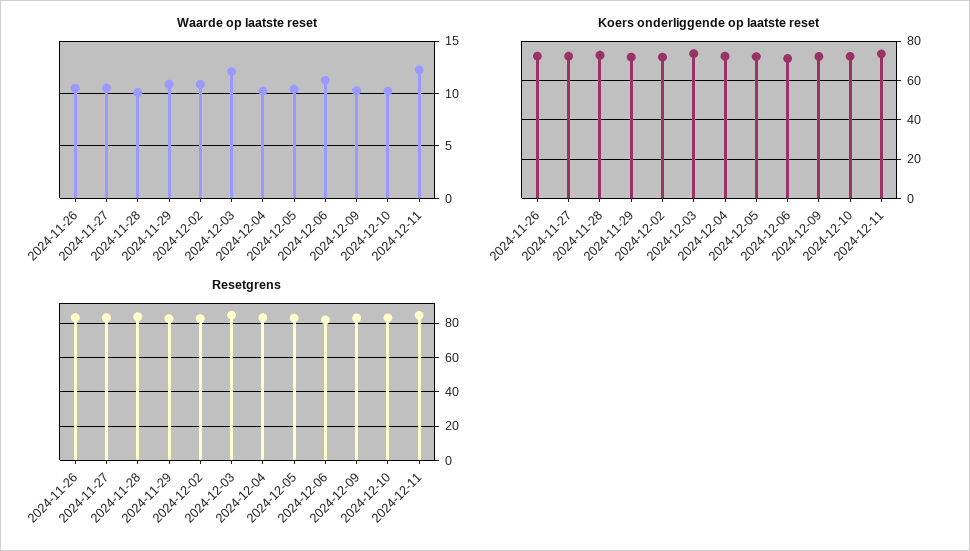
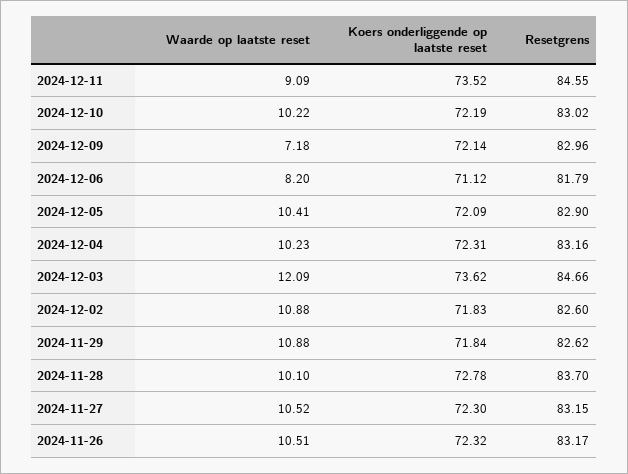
  {
    "Waarde op laatste reset": {
      "2024-11-26": 10.51,
      "2024-11-27": 10.52,
      "2024-11-28": 10.1,
      "2024-11-29": 10.88,
      "2024-12-02": 10.88,
      "2024-12-03": 12.09,
      "2024-12-04": 10.23,
      "2024-12-05": 10.41,
-     "2024-12-06": 11,
+     "2024-12-06": 8.2,
-     "2024-12-09": 10,
+     "2024-12-09": 7.18,
      "2024-12-10": 10.22,
-     "2024-12-11": 12
+     "2024-12-11": 9.09
    },
    "Koers onderliggende op laatste reset": {
      "2024-11-26": 72.32,
      "2024-11-27": 72.3,
      "2024-11-28": 72.78,
      "2024-11-29": 71.84,
      "2024-12-02": 71.83,
      "2024-12-03": 73.62,
      "2024-12-04": 72.31,
      "2024-12-05": 72.09,
      "2024-12-06": 71.12,
      "2024-12-09": 72.14,
      "2024-12-10": 72.19,
      "2024-12-11": 73.52
    },
    "Resetgrens": {
      "2024-11-26": 83.17,
      "2024-11-27": 83.15,
      "2024-11-28": 83.7,
      "2024-11-29": 82.62,
      "2024-12-02": 82.6,
      "2024-12-03": 84.66,
      "2024-12-04": 83.16,
      "2024-12-05": 82.9,
      "2024-12-06": 81.79,
      "2024-12-09": 82.96,
      "2024-12-10": 83.02,
      "2024-12-11": 84.55
    }
  }

